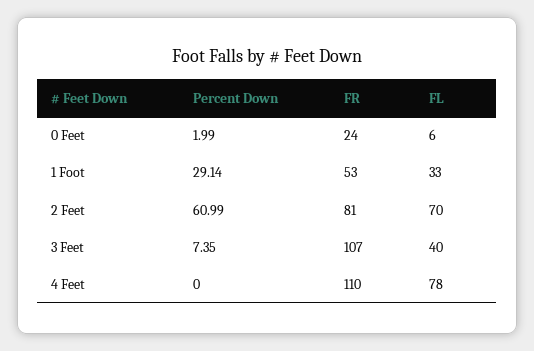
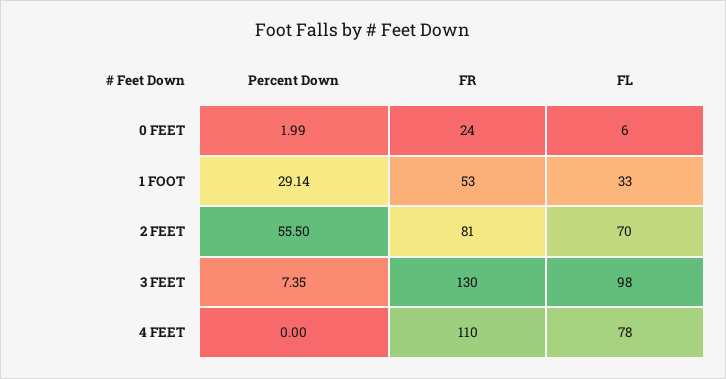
  {
    "Percent Down": {
      "0 Feet": 1.99,
      "1 Foot": 29.14,
-     "2 Feet": 60.99,
+     "2 Feet": 55.5,
      "3 Feet": 7.35,
      "4 Feet": 0
    },
    "FR": {
      "0 Feet": 24,
      "1 Foot": 53,
      "2 Feet": 81,
-     "3 Feet": 107,
+     "3 Feet": 130,
      "4 Feet": 110
    },
    "FL": {
      "0 Feet": 6,
      "1 Foot": 33,
      "2 Feet": 70,
-     "3 Feet": 40,
+     "3 Feet": 98,
      "4 Feet": 78
    }
  }

